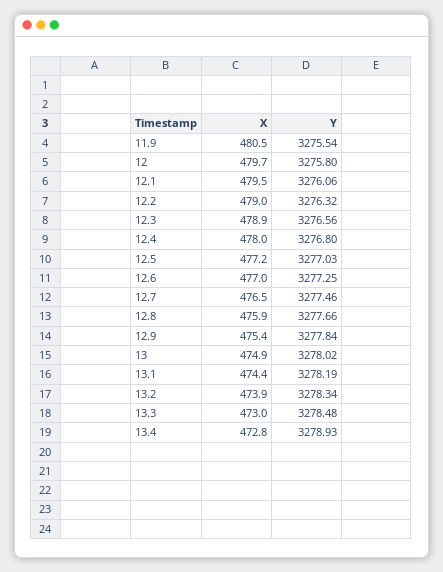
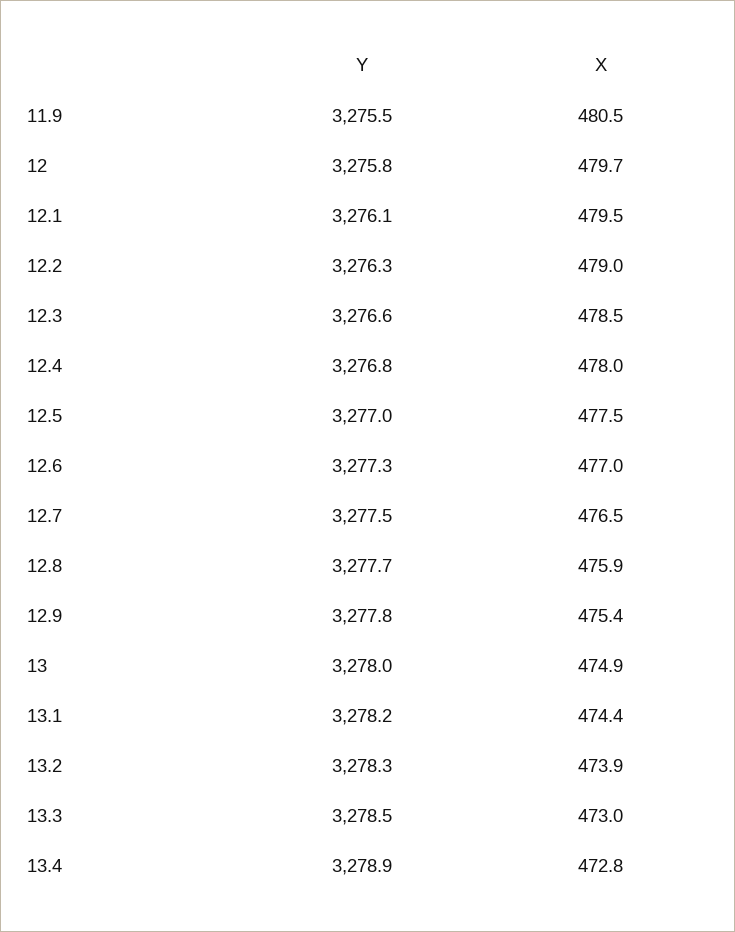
  {
    "X": {
      "11.9": 480.5,
      "12": 479.7,
      "12.1": 479.5,
      "12.2": 479,
-     "12.3": 478.9,
+     "12.3": 478.5,
      "12.4": 478,
-     "12.5": 477.2,
+     "12.5": 477.5,
      "12.6": 477,
      "12.7": 476.5,
      "12.8": 475.9,
      "12.9": 475.4,
      "13": 474.9,
      "13.1": 474.4,
      "13.2": 473.9,
      "13.3": 473,
      "13.4": 472.8
    },
    "Y": {
      "11.9": 3275.54,
      "12": 3275.8,
      "12.1": 3276.06,
      "12.2": 3276.32,
      "12.3": 3276.56,
      "12.4": 3276.8,
      "12.5": 3277.03,
      "12.6": 3277.25,
      "12.7": 3277.46,
      "12.8": 3277.66,
      "12.9": 3277.84,
      "13": 3278.02,
      "13.1": 3278.19,
      "13.2": 3278.34,
      "13.3": 3278.48,
      "13.4": 3278.93
    }
  }

